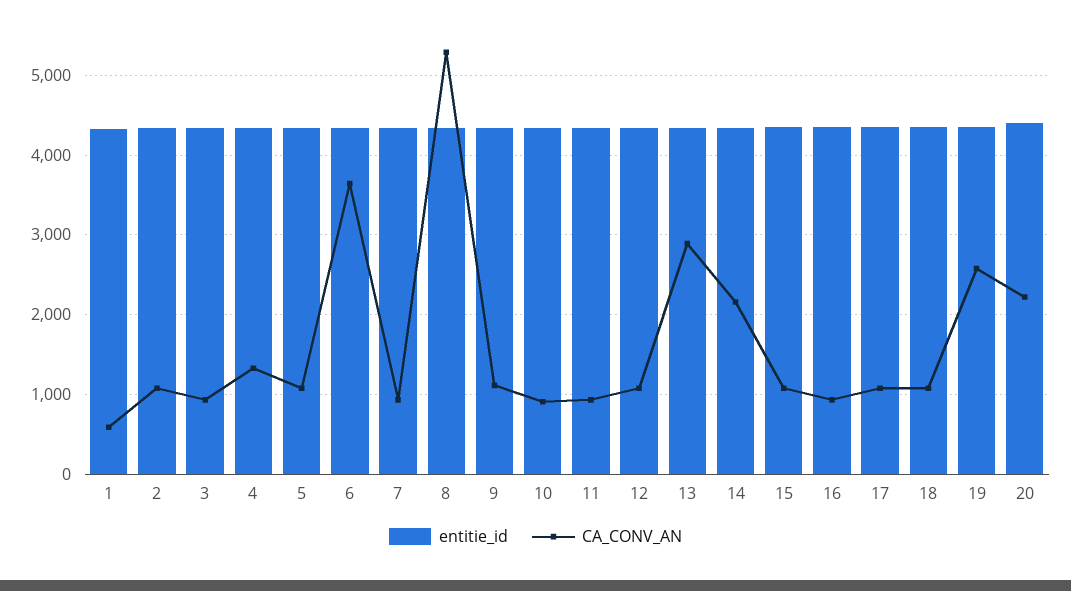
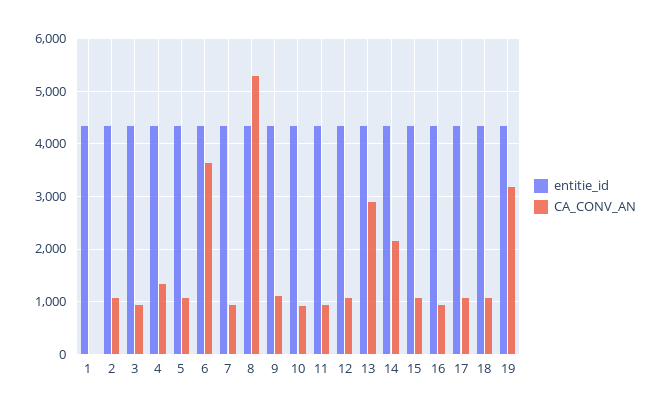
  {
    "entitie_id": {
      "1": 4300,
      "2": 4300,
      "3": 4300,
      "4": 4300,
      "5": 4300,
      "6": 4300,
      "7": 4300,
      "8": 4300,
      "9": 4300,
      "10": 4300,
      "11": 4300,
      "12": 4300,
      "13": 4300,
      "14": 4300,
      "15": 4300,
      "16": 4300,
      "17": 4300,
      "18": 4300,
-     "19": 4400,
+     "19": 4400
-     "20": 4400
    },
    "CA_CONV_AN": {
-     "1": 600,
+     "1": 0,
      "2": 1100,
      "3": 900,
      "4": 1300,
      "5": 1100,
      "6": 3600,
      "7": 900,
      "8": 5300,
      "9": 1100,
      "10": 900,
      "11": 900,
      "12": 1100,
      "13": 2900,
      "14": 2200,
      "15": 1100,
      "16": 900,
      "17": 1100,
      "18": 1100,
-     "19": 2600,
+     "19": 3200
-     "20": 2200
    }
  }

